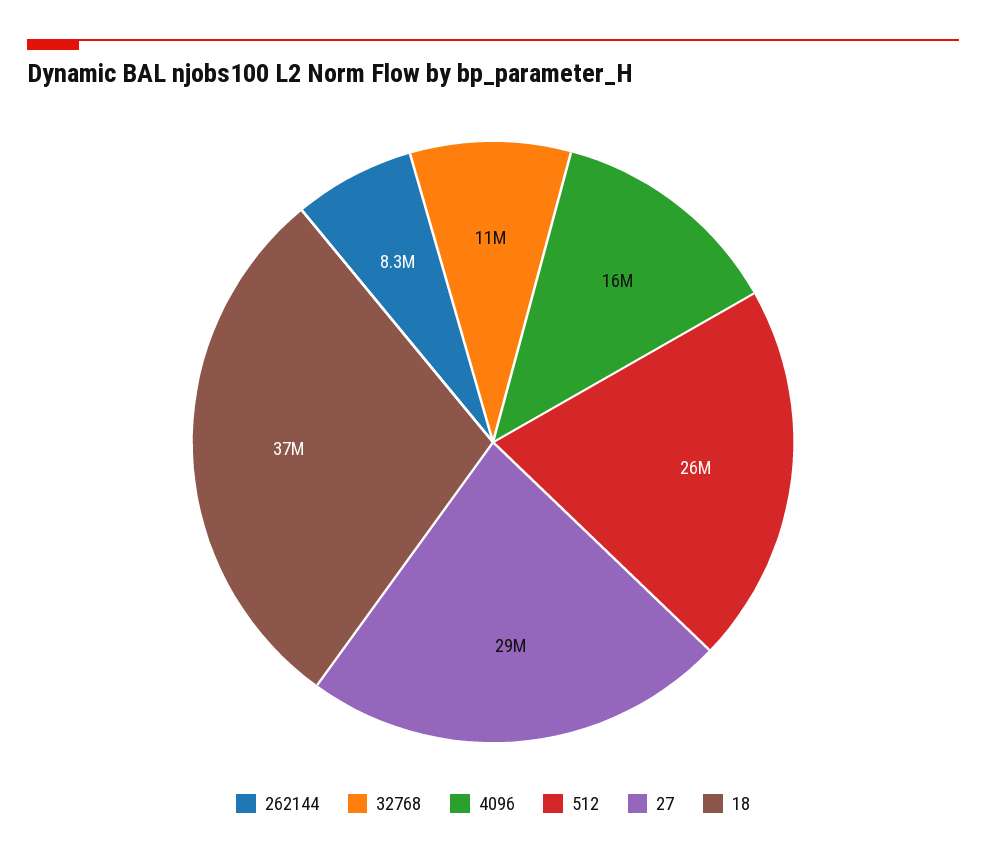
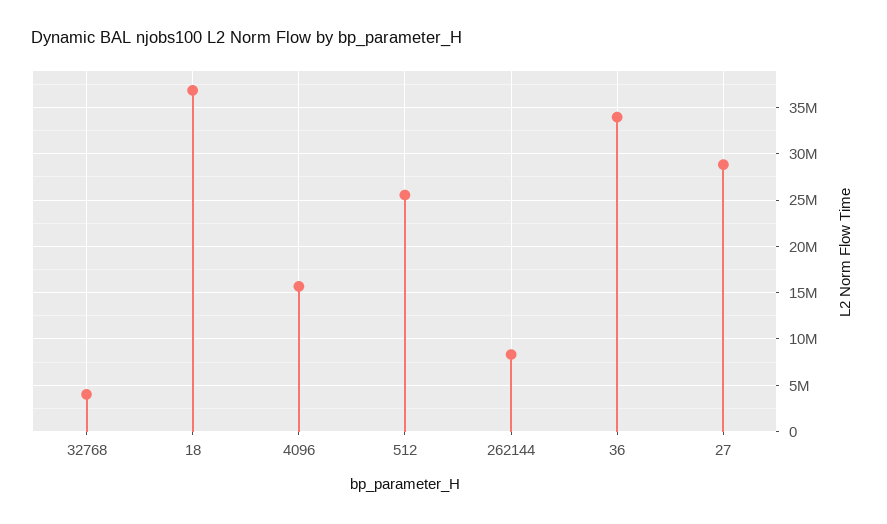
  {
    "262144": 8300000,
-   "32768": 11000000,
+   "32768": 4000000,
    "4096": 16000000,
    "512": 26000000,
    "27": 29000000,
-   "18": 37000000
+   "18": 37000000,
+   "36": 34000000
  }

